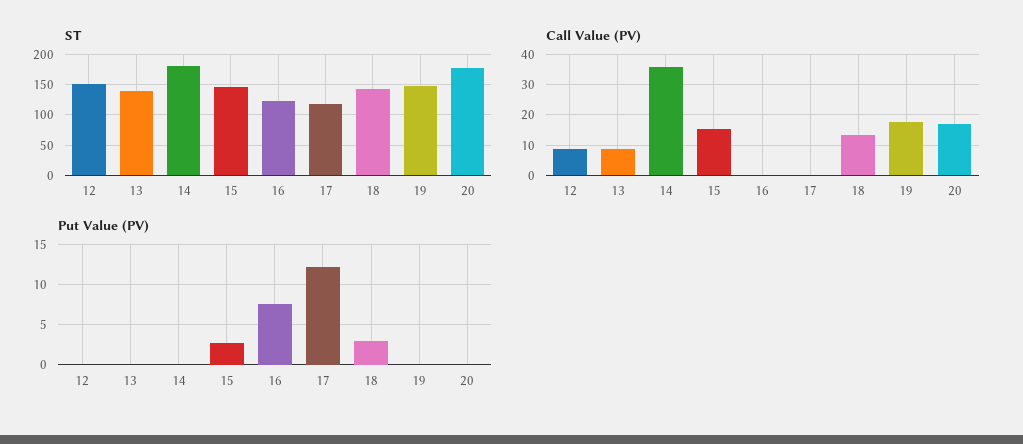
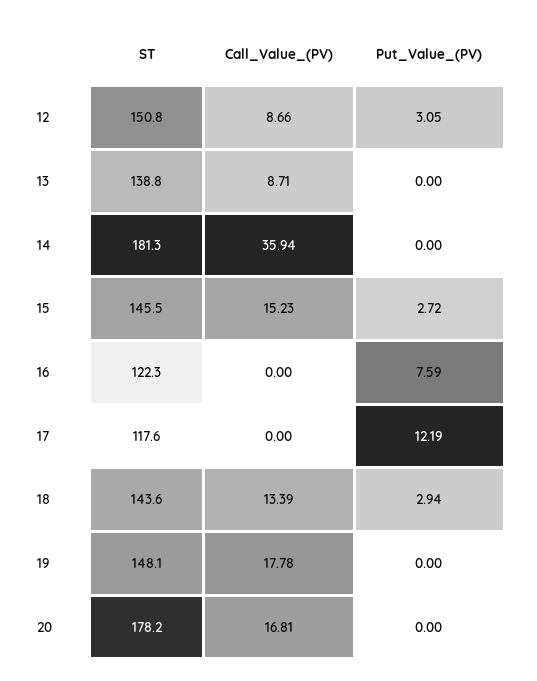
  {
    "ST": {
      "12": 150.8,
      "13": 138.8,
      "14": 181.3,
      "15": 145.5,
      "16": 122.3,
      "17": 117.6,
      "18": 143.6,
      "19": 148.1,
      "20": 178.2
    },
    "Call Value (PV)": {
      "12": 8.66,
      "13": 8.71,
      "14": 35.94,
      "15": 15.23,
      "16": 0,
      "17": 0,
      "18": 13.39,
      "19": 17.78,
      "20": 16.81
    },
    "Put Value (PV)": {
-     "12": 0,
+     "12": 3.05,
      "13": 0,
      "14": 0,
      "15": 2.72,
      "16": 7.59,
      "17": 12.19,
      "18": 2.94,
      "19": 0,
      "20": 0
    }
  }

